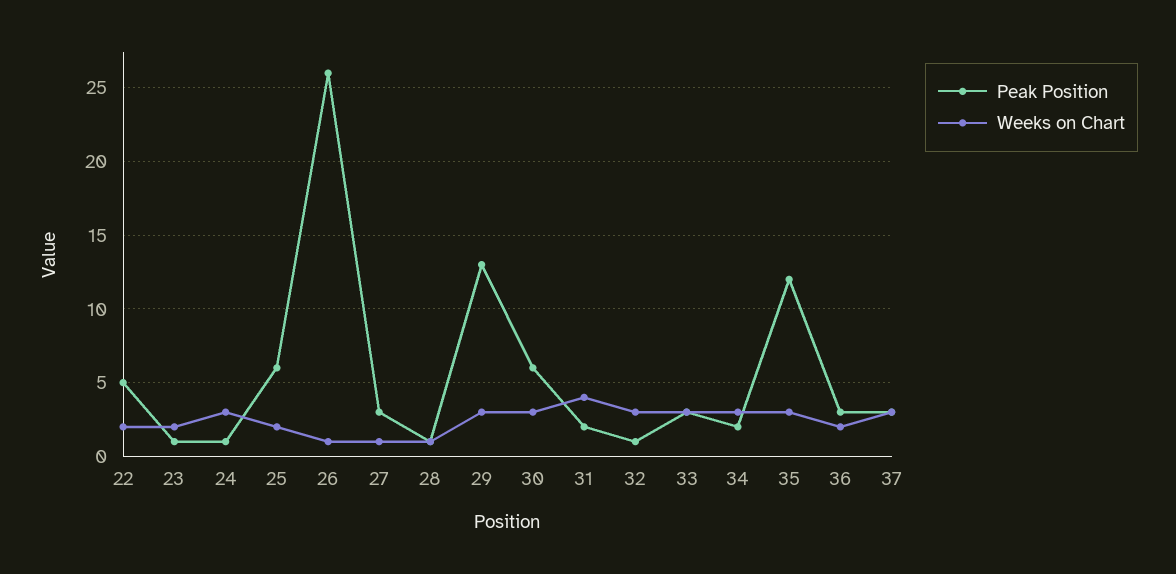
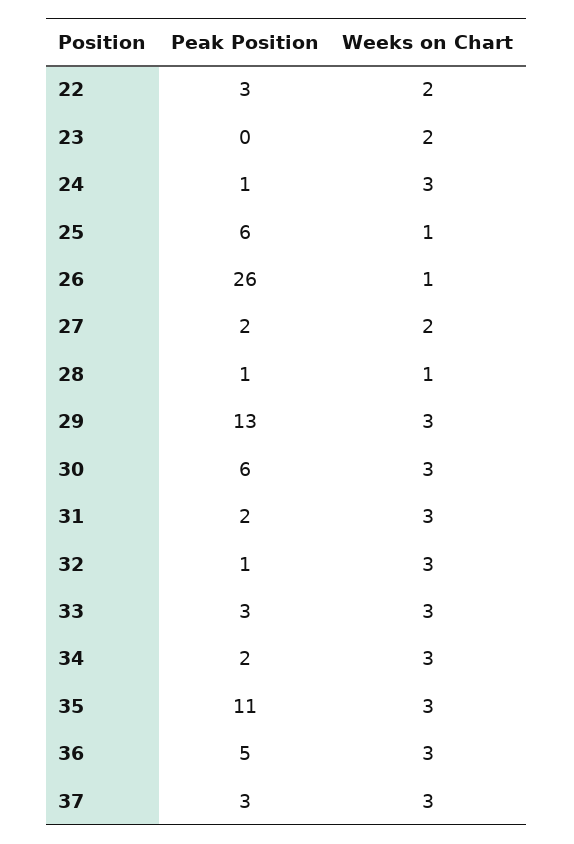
  {
    "Peak Position": {
-     "22": 5,
+     "22": 3,
-     "23": 1,
+     "23": 0,
      "24": 1,
      "25": 6,
      "26": 26,
-     "27": 3,
+     "27": 2,
      "28": 1,
      "29": 13,
      "30": 6,
      "31": 2,
      "32": 1,
      "33": 3,
      "34": 2,
-     "35": 12,
+     "35": 11,
-     "36": 3,
+     "36": 5,
      "37": 3
    },
    "Weeks on Chart": {
      "22": 2,
      "23": 2,
      "24": 3,
-     "25": 2,
+     "25": 1,
      "26": 1,
-     "27": 1,
+     "27": 2,
      "28": 1,
      "29": 3,
      "30": 3,
-     "31": 4,
+     "31": 3,
      "32": 3,
      "33": 3,
      "34": 3,
      "35": 3,
-     "36": 2,
+     "36": 3,
      "37": 3
    }
  }

